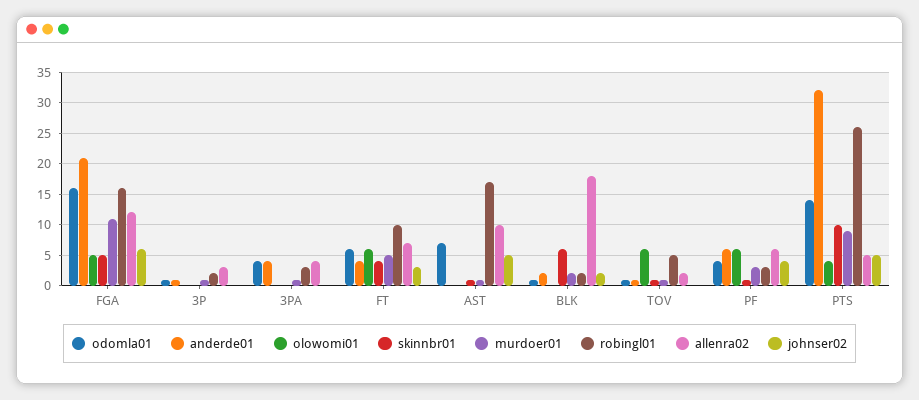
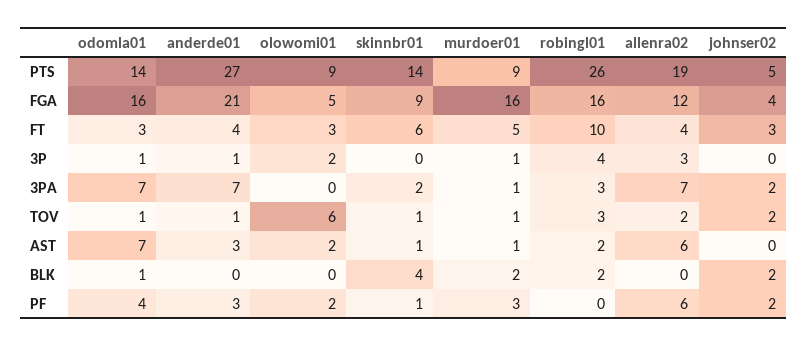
  {
    "odomla01": {
      "FGA": 16,
      "3P": 1,
-     "3PA": 4,
+     "3PA": 7,
-     "FT": 6,
+     "FT": 3,
      "AST": 7,
      "BLK": 1,
      "TOV": 1,
      "PF": 4,
      "PTS": 14
    },
    "anderde01": {
      "FGA": 21,
      "3P": 1,
-     "3PA": 4,
+     "3PA": 7,
      "FT": 4,
-     "AST": 0,
+     "AST": 3,
-     "BLK": 2,
+     "BLK": 0,
      "TOV": 1,
-     "PF": 6,
+     "PF": 3,
-     "PTS": 32
+     "PTS": 27
    },
    "olowomi01": {
      "FGA": 5,
-     "3P": 0,
+     "3P": 2,
      "3PA": 0,
-     "FT": 6,
+     "FT": 3,
-     "AST": 0,
+     "AST": 2,
      "BLK": 0,
      "TOV": 6,
-     "PF": 6,
+     "PF": 2,
-     "PTS": 4
+     "PTS": 9
    },
    "skinnbr01": {
-     "FGA": 5,
+     "FGA": 9,
      "3P": 0,
-     "3PA": 0,
+     "3PA": 2,
-     "FT": 4,
+     "FT": 6,
      "AST": 1,
-     "BLK": 6,
+     "BLK": 4,
      "TOV": 1,
      "PF": 1,
-     "PTS": 10
+     "PTS": 14
    },
    "murdoer01": {
-     "FGA": 11,
+     "FGA": 16,
      "3P": 1,
      "3PA": 1,
      "FT": 5,
      "AST": 1,
      "BLK": 2,
      "TOV": 1,
      "PF": 3,
      "PTS": 9
    },
    "robingl01": {
      "FGA": 16,
-     "3P": 2,
+     "3P": 4,
      "3PA": 3,
      "FT": 10,
-     "AST": 17,
+     "AST": 2,
      "BLK": 2,
-     "TOV": 5,
+     "TOV": 3,
-     "PF": 3,
+     "PF": 0,
      "PTS": 26
    },
    "allenra02": {
      "FGA": 12,
      "3P": 3,
-     "3PA": 4,
+     "3PA": 7,
-     "FT": 7,
+     "FT": 4,
-     "AST": 10,
+     "AST": 6,
-     "BLK": 18,
+     "BLK": 0,
      "TOV": 2,
      "PF": 6,
-     "PTS": 5
+     "PTS": 19
    },
    "johnser02": {
-     "FGA": 6,
+     "FGA": 4,
      "3P": 0,
-     "3PA": 0,
+     "3PA": 2,
      "FT": 3,
-     "AST": 5,
+     "AST": 0,
      "BLK": 2,
-     "TOV": 0,
+     "TOV": 2,
-     "PF": 4,
+     "PF": 2,
      "PTS": 5
    }
  }

